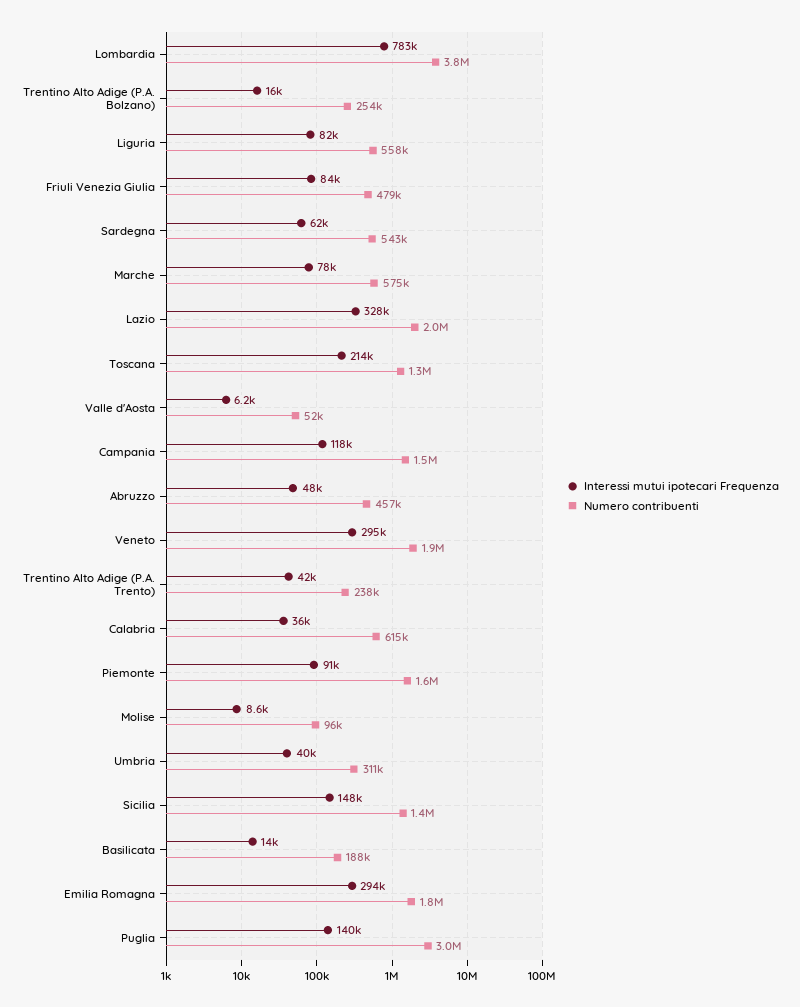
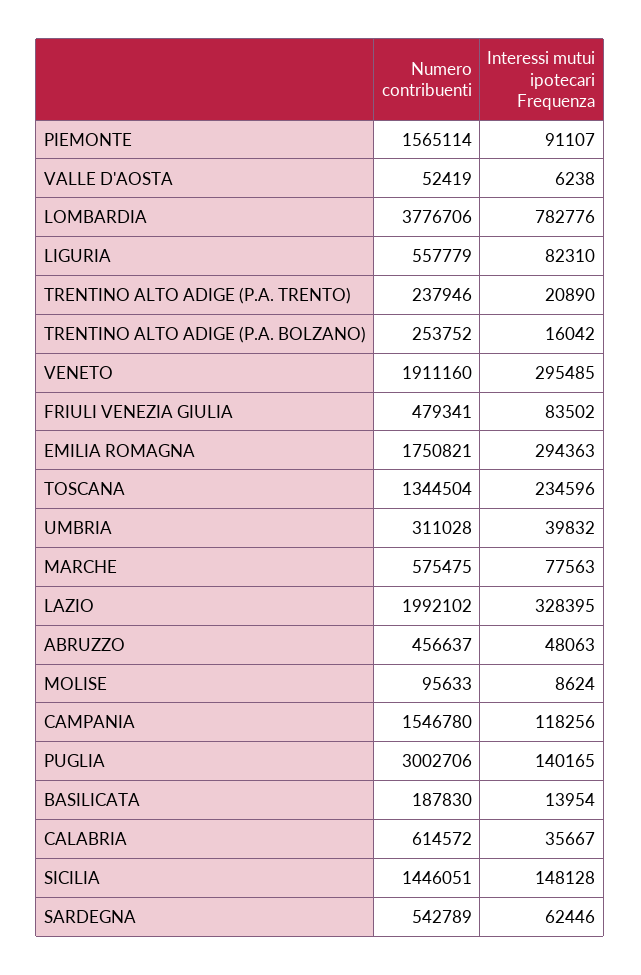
  {
    "Interessi mutui ipotecari Frequenza": {
      "Lombardia": 782776,
      "Trentino Alto Adige (P.A. Bolzano)": 16042,
      "Liguria": 82310,
      "Friuli Venezia Giulia": 83502,
      "Sardegna": 62446,
      "Marche": 77563,
      "Lazio": 328395,
-     "Toscana": 214000,
+     "Toscana": 234596,
      "Valle d'Aosta": 6238,
      "Campania": 118256,
      "Abruzzo": 48063,
      "Veneto": 295485,
-     "Trentino Alto Adige (P.A. Trento)": 42000,
+     "Trentino Alto Adige (P.A. Trento)": 20890,
      "Calabria": 35667,
      "Piemonte": 91107,
      "Molise": 8624,
      "Umbria": 39832,
      "Sicilia": 148128,
      "Basilicata": 13954,
      "Emilia Romagna": 294363,
      "Puglia": 140165
    },
    "Numero contribuenti": {
      "Lombardia": 3776706,
      "Trentino Alto Adige (P.A. Bolzano)": 253752,
      "Liguria": 557779,
      "Friuli Venezia Giulia": 479341,
      "Sardegna": 542789,
      "Marche": 575475,
      "Lazio": 1992102,
      "Toscana": 1344504,
      "Valle d'Aosta": 52419,
      "Campania": 1546780,
      "Abruzzo": 456637,
      "Veneto": 1911160,
      "Trentino Alto Adige (P.A. Trento)": 237946,
      "Calabria": 614572,
      "Piemonte": 1565114,
      "Molise": 95633,
      "Umbria": 311028,
      "Sicilia": 1446051,
      "Basilicata": 187830,
      "Emilia Romagna": 1750821,
      "Puglia": 3002706
    }
  }

